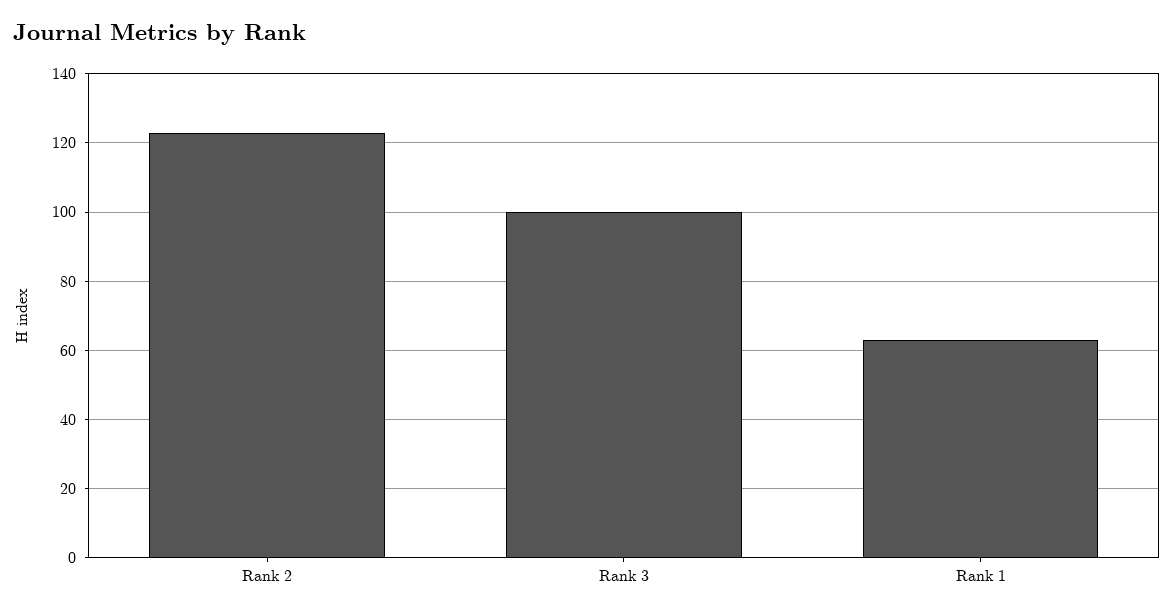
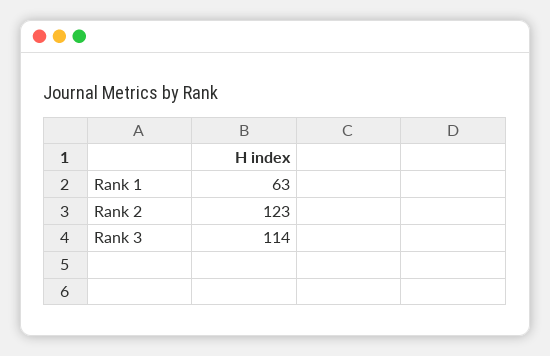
  {
    "Rank 2": 123,
-   "Rank 3": 100,
+   "Rank 3": 114,
    "Rank 1": 63
  }

